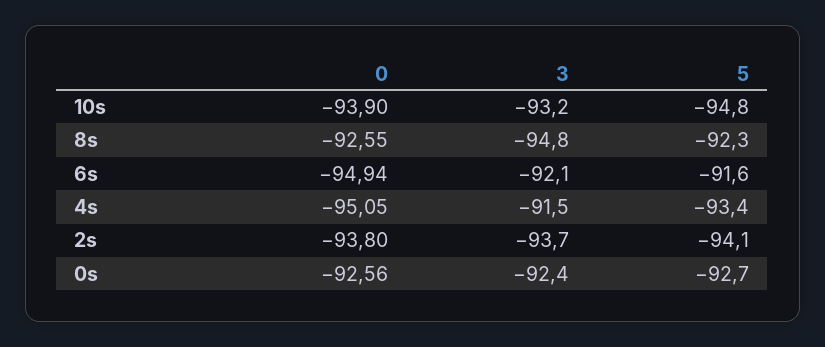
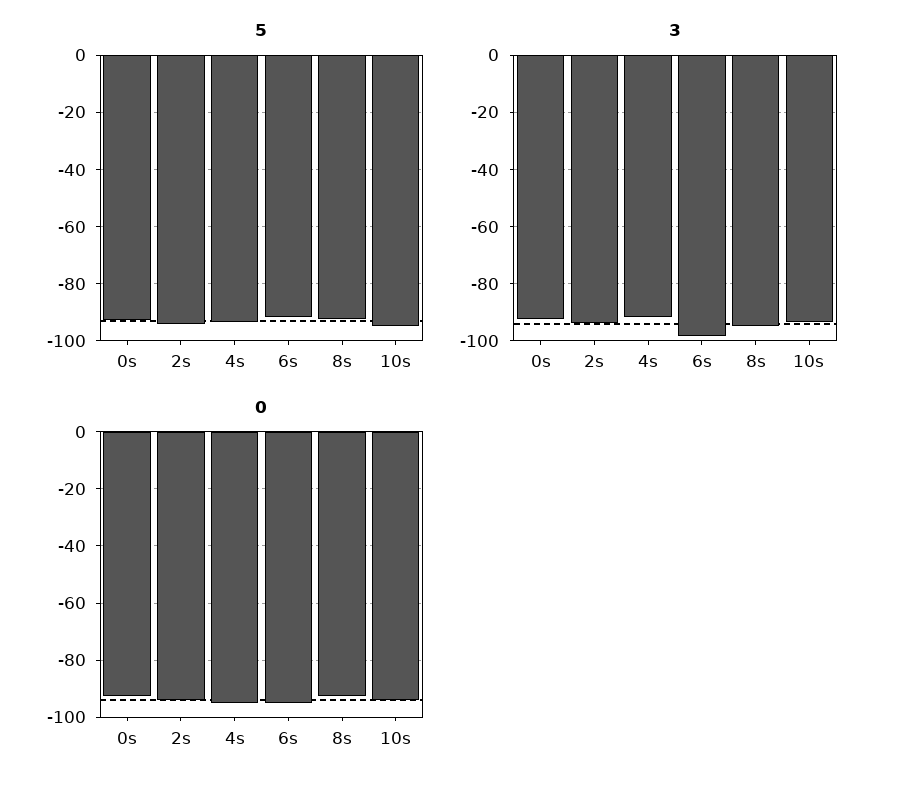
  {
    "0": {
      "10s": -93.9,
      "8s": -92.55,
      "6s": -94.94,
      "4s": -95.05,
      "2s": -93.8,
      "0s": -92.56
    },
    "3": {
      "10s": -93.2,
      "8s": -94.8,
-     "6s": -92.1,
+     "6s": -97.5,
      "4s": -91.5,
      "2s": -93.7,
      "0s": -92.4
    },
    "5": {
      "10s": -94.8,
      "8s": -92.3,
      "6s": -91.6,
      "4s": -93.4,
      "2s": -94.1,
      "0s": -92.7
    }
  }

